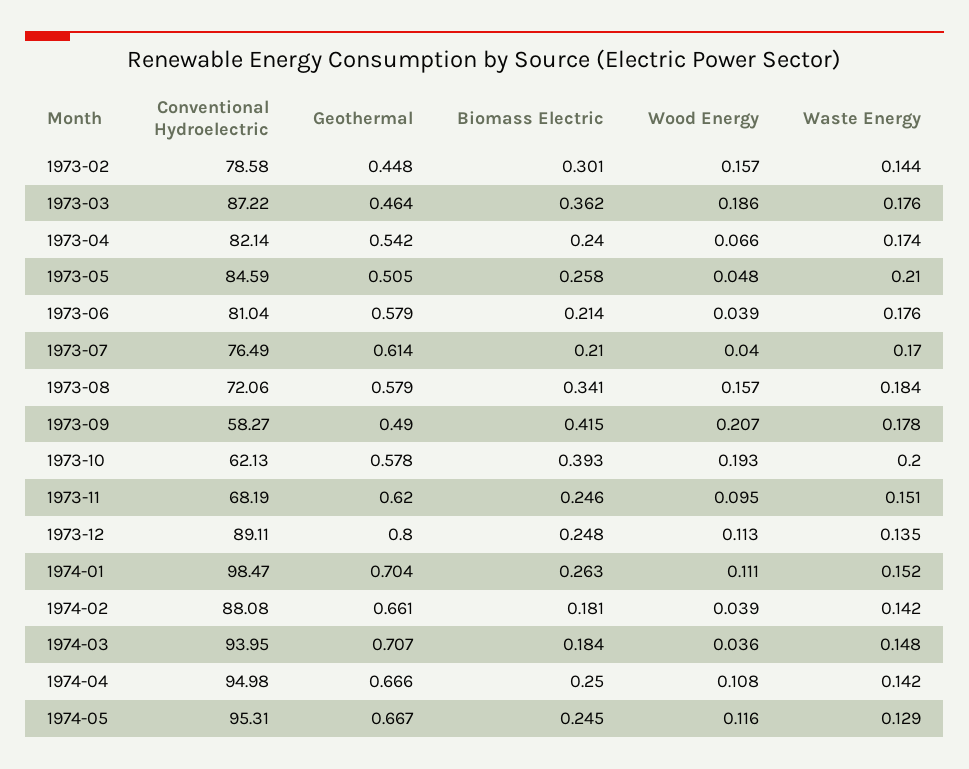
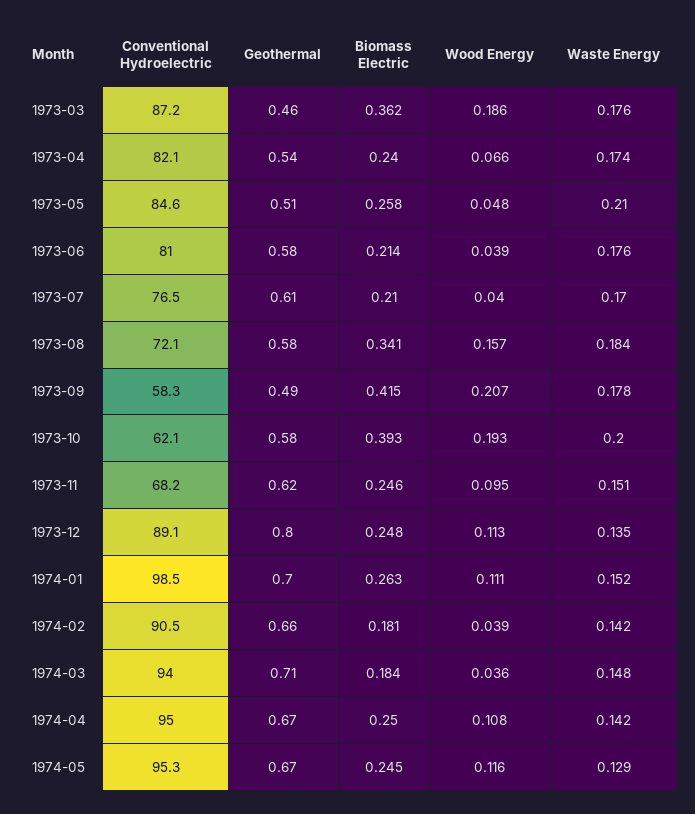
  {
    "Conventional Hydroelectric": {
-     "1973-02": 78.58,
      "1973-03": 87.22,
      "1973-04": 82.14,
      "1973-05": 84.59,
      "1973-06": 81.04,
      "1973-07": 76.49,
      "1973-08": 72.06,
      "1973-09": 58.27,
      "1973-10": 62.13,
      "1973-11": 68.19,
      "1973-12": 89.11,
      "1974-01": 98.47,
-     "1974-02": 88.08,
+     "1974-02": 90.5,
      "1974-03": 93.95,
      "1974-04": 94.98,
      "1974-05": 95.31
    },
    "Geothermal": {
-     "1973-02": 0.448,
      "1973-03": 0.464,
      "1973-04": 0.542,
      "1973-05": 0.505,
      "1973-06": 0.579,
      "1973-07": 0.614,
      "1973-08": 0.579,
      "1973-09": 0.49,
      "1973-10": 0.578,
      "1973-11": 0.62,
      "1973-12": 0.8,
      "1974-01": 0.704,
      "1974-02": 0.661,
      "1974-03": 0.707,
      "1974-04": 0.666,
      "1974-05": 0.667
    },
    "Biomass Electric": {
-     "1973-02": 0.301,
      "1973-03": 0.362,
      "1973-04": 0.24,
      "1973-05": 0.258,
      "1973-06": 0.214,
      "1973-07": 0.21,
      "1973-08": 0.341,
      "1973-09": 0.415,
      "1973-10": 0.393,
      "1973-11": 0.246,
      "1973-12": 0.248,
      "1974-01": 0.263,
      "1974-02": 0.181,
      "1974-03": 0.184,
      "1974-04": 0.25,
      "1974-05": 0.245
    },
    "Wood Energy": {
-     "1973-02": 0.157,
      "1973-03": 0.186,
      "1973-04": 0.066,
      "1973-05": 0.048,
      "1973-06": 0.039,
      "1973-07": 0.04,
      "1973-08": 0.157,
      "1973-09": 0.207,
      "1973-10": 0.193,
      "1973-11": 0.095,
      "1973-12": 0.113,
      "1974-01": 0.111,
      "1974-02": 0.039,
      "1974-03": 0.036,
      "1974-04": 0.108,
      "1974-05": 0.116
    },
    "Waste Energy": {
-     "1973-02": 0.144,
      "1973-03": 0.176,
      "1973-04": 0.174,
      "1973-05": 0.21,
      "1973-06": 0.176,
      "1973-07": 0.17,
      "1973-08": 0.184,
      "1973-09": 0.178,
      "1973-10": 0.2,
      "1973-11": 0.151,
      "1973-12": 0.135,
      "1974-01": 0.152,
      "1974-02": 0.142,
      "1974-03": 0.148,
      "1974-04": 0.142,
      "1974-05": 0.129
    }
  }

